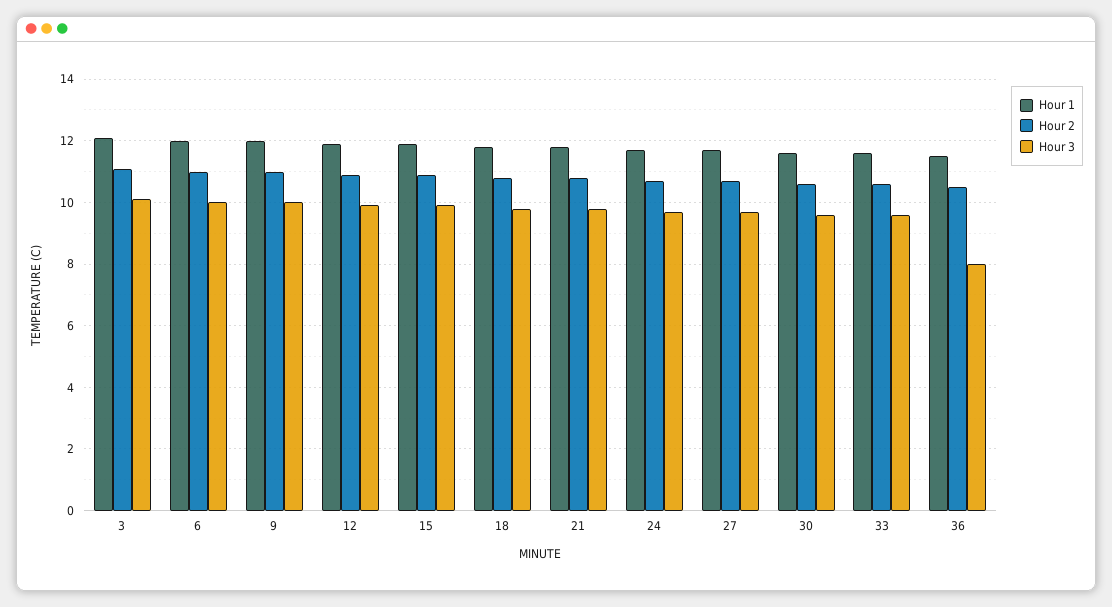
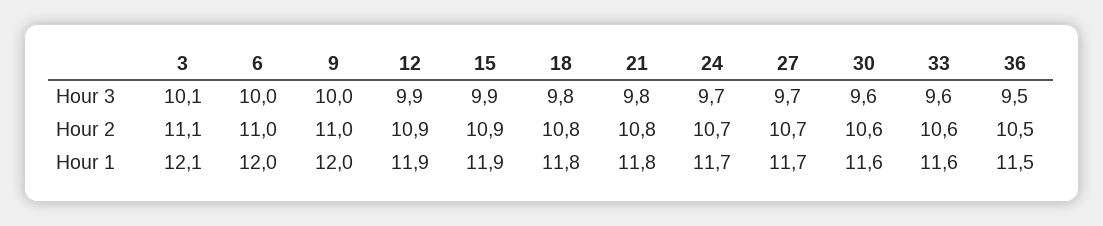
  {
    "Hour 1": {
      "3": 12.1,
      "6": 12,
      "9": 12,
      "12": 11.9,
      "15": 11.9,
      "18": 11.8,
      "21": 11.8,
      "24": 11.7,
      "27": 11.7,
      "30": 11.6,
      "33": 11.6,
      "36": 11.5
    },
    "Hour 2": {
      "3": 11.1,
      "6": 11,
      "9": 11,
      "12": 10.9,
      "15": 10.9,
      "18": 10.8,
      "21": 10.8,
      "24": 10.7,
      "27": 10.7,
      "30": 10.6,
      "33": 10.6,
      "36": 10.5
    },
    "Hour 3": {
      "3": 10.1,
      "6": 10,
      "9": 10,
      "12": 9.9,
      "15": 9.9,
      "18": 9.8,
      "21": 9.8,
      "24": 9.7,
      "27": 9.7,
      "30": 9.6,
      "33": 9.6,
-     "36": 8
+     "36": 9.5
    }
  }

